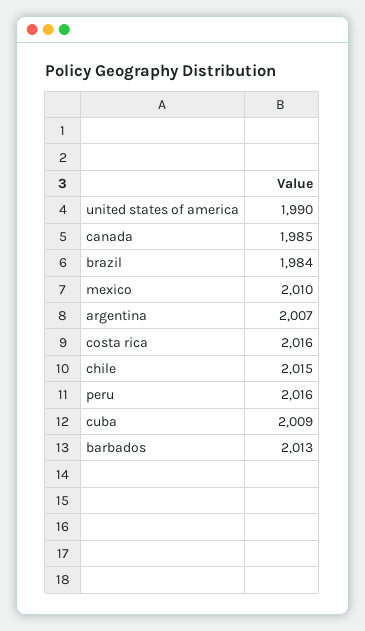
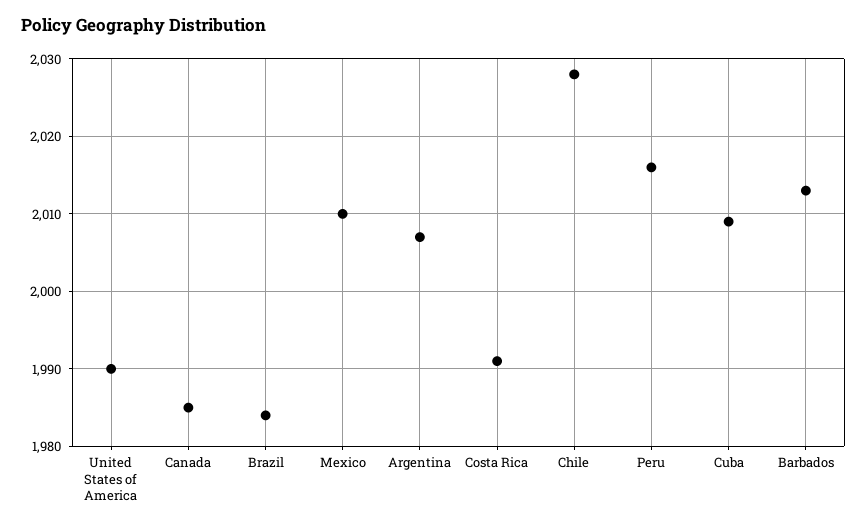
  {
    "united states of america": 1990,
    "canada": 1985,
    "brazil": 1984,
    "mexico": 2010,
    "argentina": 2007,
-   "costa rica": 2016,
+   "costa rica": 1991,
-   "chile": 2015,
+   "chile": 2028,
    "peru": 2016,
    "cuba": 2009,
    "barbados": 2013
  }

